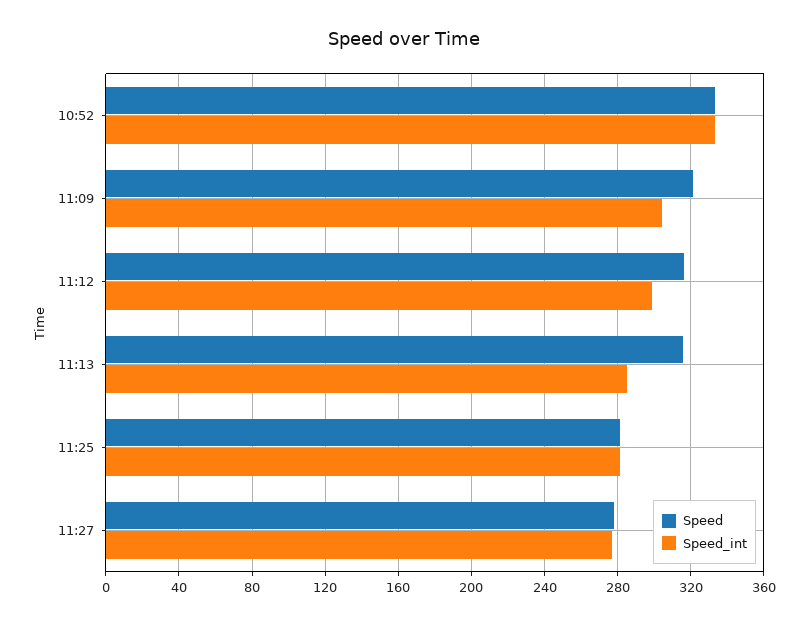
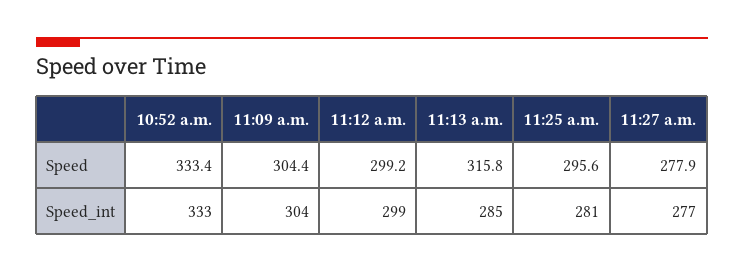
  {
    "Speed": {
      "10:52": 333.4,
-     "11:09": 320,
+     "11:09": 304.4,
-     "11:12": 315,
+     "11:12": 299.2,
      "11:13": 315.8,
-     "11:25": 280,
+     "11:25": 295.6,
      "11:27": 277.9
    },
    "Speed_int": {
      "10:52": 333,
      "11:09": 304,
      "11:12": 299,
      "11:13": 285,
      "11:25": 281,
      "11:27": 277
    }
  }

